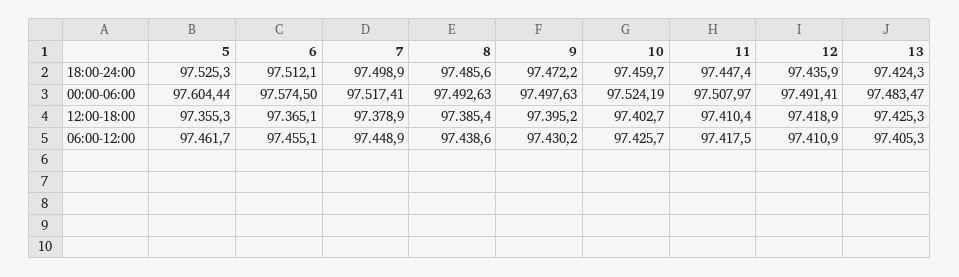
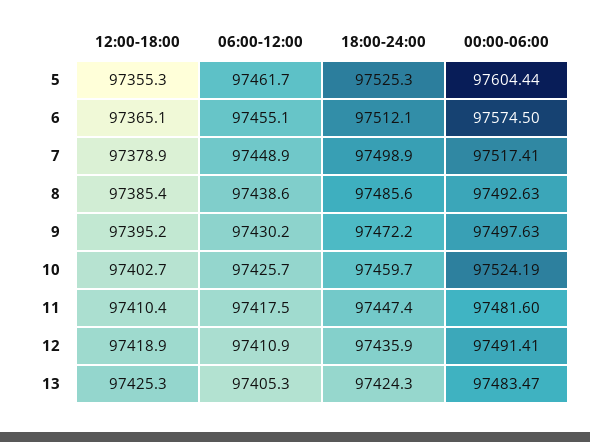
  {
    "5": {
      "18:00-24:00": 97525.3,
      "00:00-06:00": 97604.44,
      "12:00-18:00": 97355.3,
      "06:00-12:00": 97461.7
    },
    "6": {
      "18:00-24:00": 97512.1,
      "00:00-06:00": 97574.5,
      "12:00-18:00": 97365.1,
      "06:00-12:00": 97455.1
    },
    "7": {
      "18:00-24:00": 97498.9,
      "00:00-06:00": 97517.41,
      "12:00-18:00": 97378.9,
      "06:00-12:00": 97448.9
    },
    "8": {
      "18:00-24:00": 97485.6,
      "00:00-06:00": 97492.63,
      "12:00-18:00": 97385.4,
      "06:00-12:00": 97438.6
    },
    "9": {
      "18:00-24:00": 97472.2,
      "00:00-06:00": 97497.63,
      "12:00-18:00": 97395.2,
      "06:00-12:00": 97430.2
    },
    "10": {
      "18:00-24:00": 97459.7,
      "00:00-06:00": 97524.19,
      "12:00-18:00": 97402.7,
      "06:00-12:00": 97425.7
    },
    "11": {
      "18:00-24:00": 97447.4,
-     "00:00-06:00": 97507.97,
+     "00:00-06:00": 97481.6,
      "12:00-18:00": 97410.4,
      "06:00-12:00": 97417.5
    },
    "12": {
      "18:00-24:00": 97435.9,
      "00:00-06:00": 97491.41,
      "12:00-18:00": 97418.9,
      "06:00-12:00": 97410.9
    },
    "13": {
      "18:00-24:00": 97424.3,
      "00:00-06:00": 97483.47,
      "12:00-18:00": 97425.3,
      "06:00-12:00": 97405.3
    }
  }

